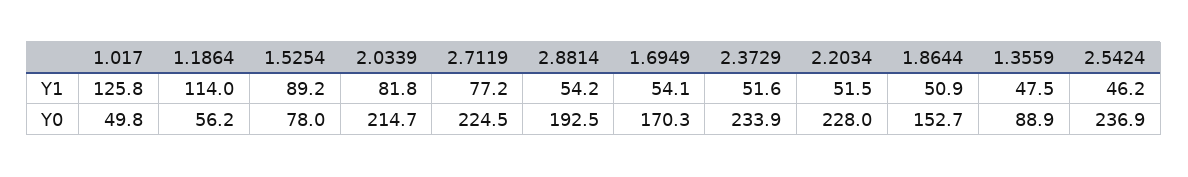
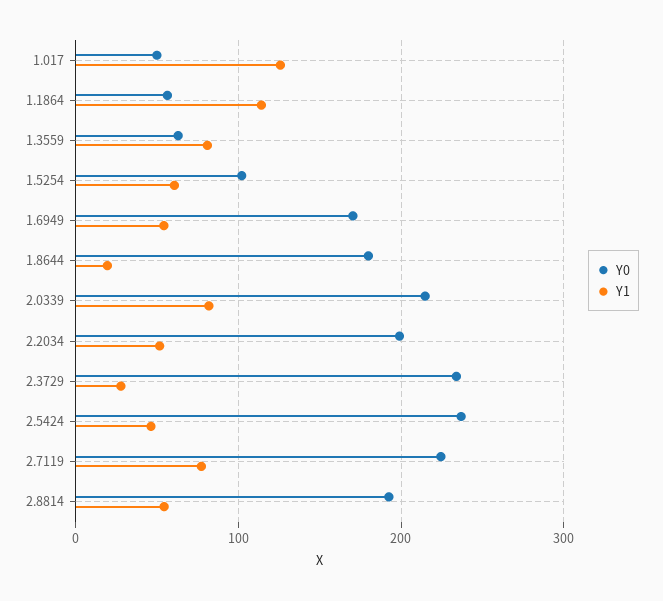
  {
    "Y1": {
      "1.017": 125.8,
      "1.1864": 114,
-     "1.5254": 89.2,
+     "1.5254": 60,
      "2.0339": 81.8,
      "2.7119": 77.2,
      "2.8814": 54.2,
      "1.6949": 54.1,
-     "2.3729": 51.6,
+     "2.3729": 30,
      "2.2034": 51.5,
-     "1.8644": 50.9,
+     "1.8644": 20,
-     "1.3559": 47.5,
+     "1.3559": 80,
      "2.5424": 46.2
    },
    "Y0": {
      "1.017": 49.8,
      "1.1864": 56.2,
-     "1.5254": 78,
+     "1.5254": 100,
      "2.0339": 214.7,
      "2.7119": 224.5,
      "2.8814": 192.5,
      "1.6949": 170.3,
      "2.3729": 233.9,
-     "2.2034": 228,
+     "2.2034": 200,
-     "1.8644": 152.7,
+     "1.8644": 180,
-     "1.3559": 88.9,
+     "1.3559": 60,
      "2.5424": 236.9
    }
  }

